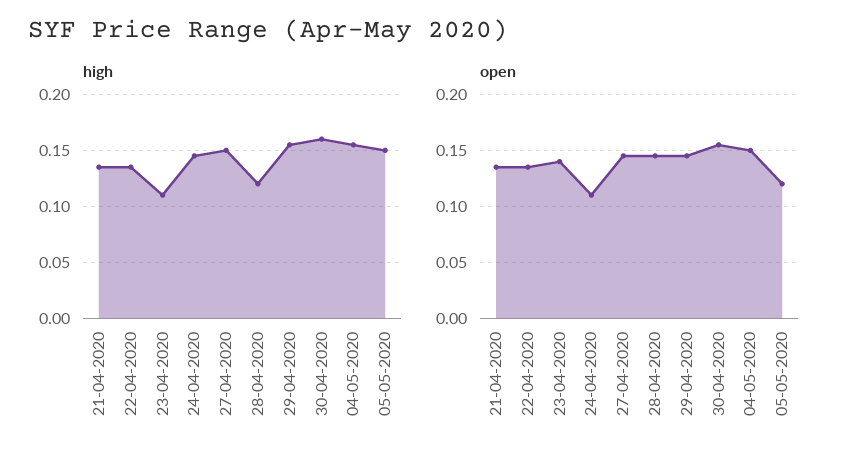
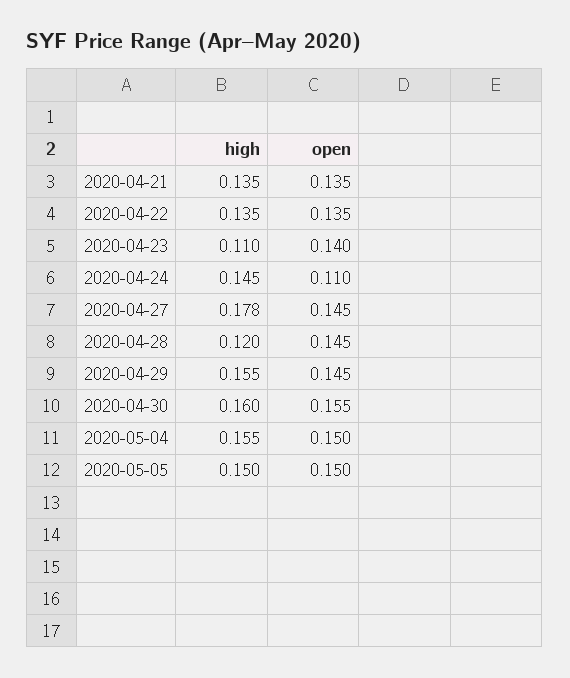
  {
    "high": {
      "21-04-2020": 0.135,
      "22-04-2020": 0.135,
      "23-04-2020": 0.11,
      "24-04-2020": 0.145,
-     "27-04-2020": 0.15,
+     "27-04-2020": 0.178,
      "28-04-2020": 0.12,
      "29-04-2020": 0.155,
      "30-04-2020": 0.16,
      "04-05-2020": 0.155,
      "05-05-2020": 0.15
    },
    "open": {
      "21-04-2020": 0.135,
      "22-04-2020": 0.135,
      "23-04-2020": 0.14,
      "24-04-2020": 0.11,
      "27-04-2020": 0.145,
      "28-04-2020": 0.145,
      "29-04-2020": 0.145,
      "30-04-2020": 0.155,
      "04-05-2020": 0.15,
-     "05-05-2020": 0.12
+     "05-05-2020": 0.15
    }
  }

